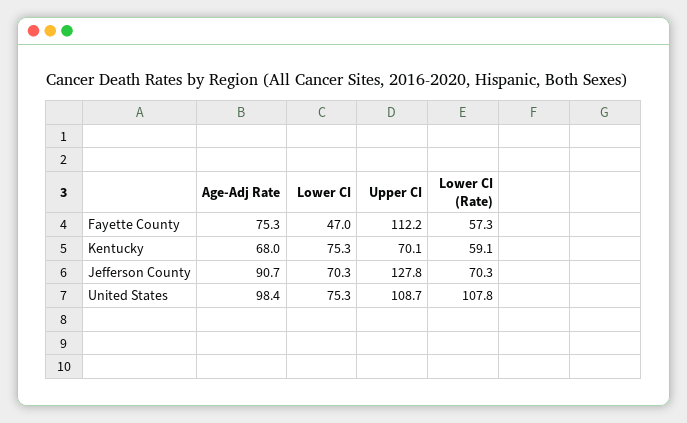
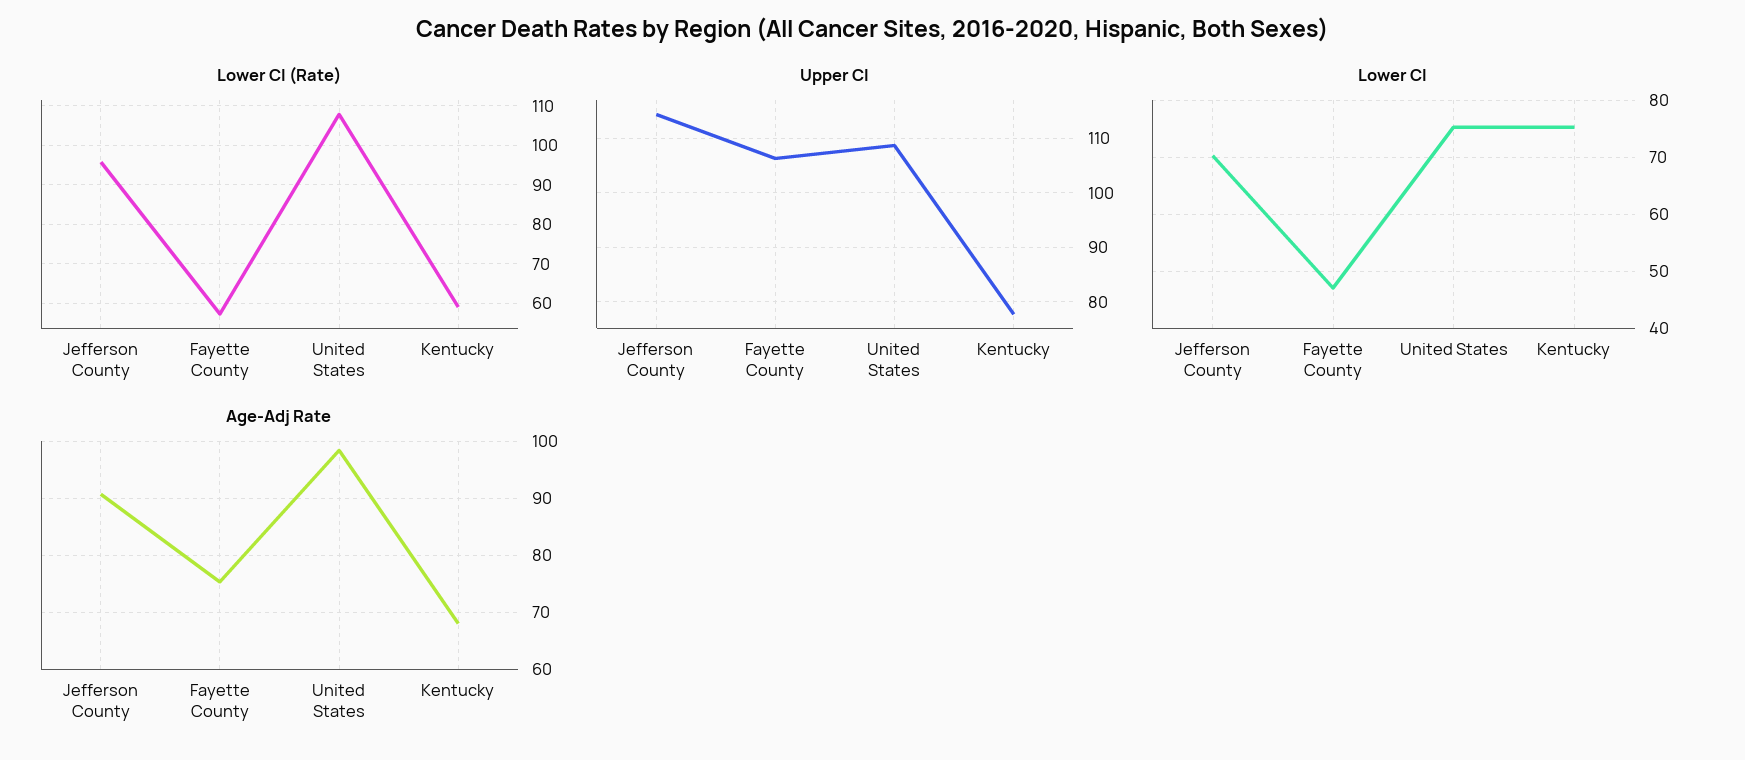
  {
    "Age-Adj Rate": {
      "Fayette County": 75.3,
      "Kentucky": 68,
      "Jefferson County": 90.7,
      "United States": 98.4
    },
    "Lower CI": {
      "Fayette County": 47,
      "Kentucky": 75.3,
      "Jefferson County": 70.3,
      "United States": 75.3
    },
    "Upper CI": {
-     "Fayette County": 112.2,
+     "Fayette County": 106,
-     "Kentucky": 70.1,
+     "Kentucky": 78,
-     "Jefferson County": 127.8,
+     "Jefferson County": 114,
      "United States": 108.7
    },
    "Lower CI (Rate)": {
      "Fayette County": 57.3,
      "Kentucky": 59.1,
-     "Jefferson County": 70.3,
+     "Jefferson County": 96,
      "United States": 107.8
    }
  }

